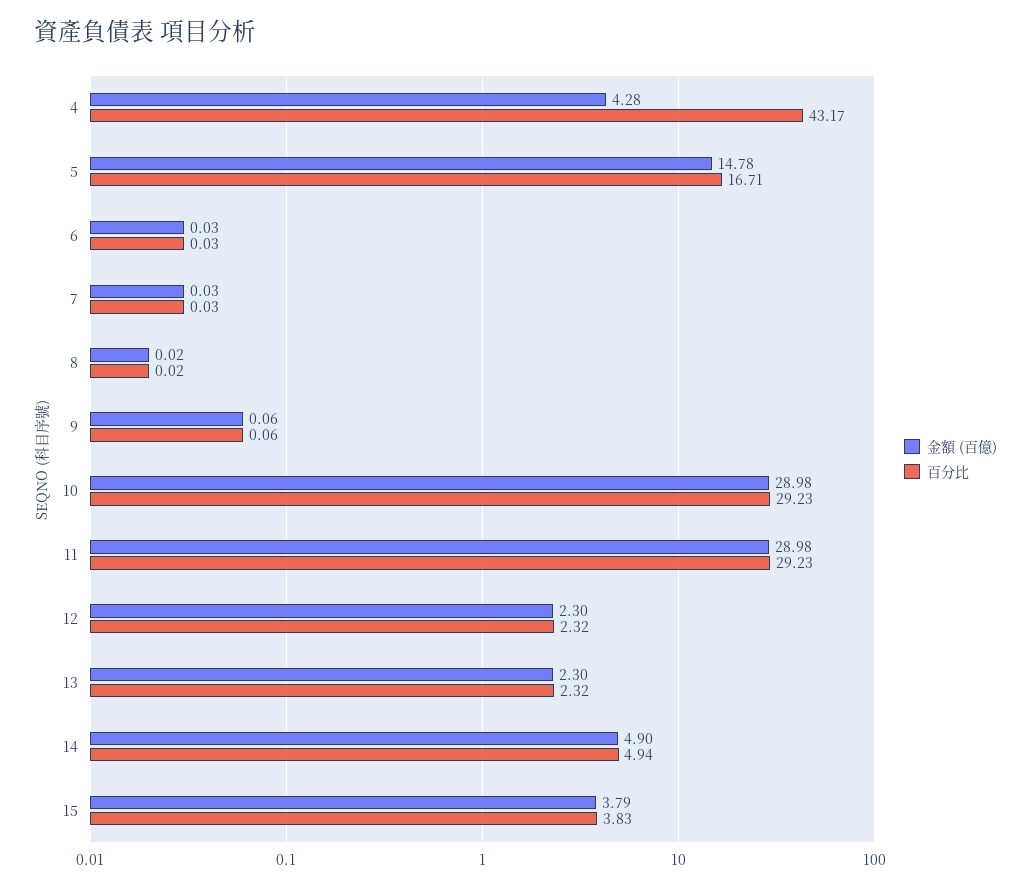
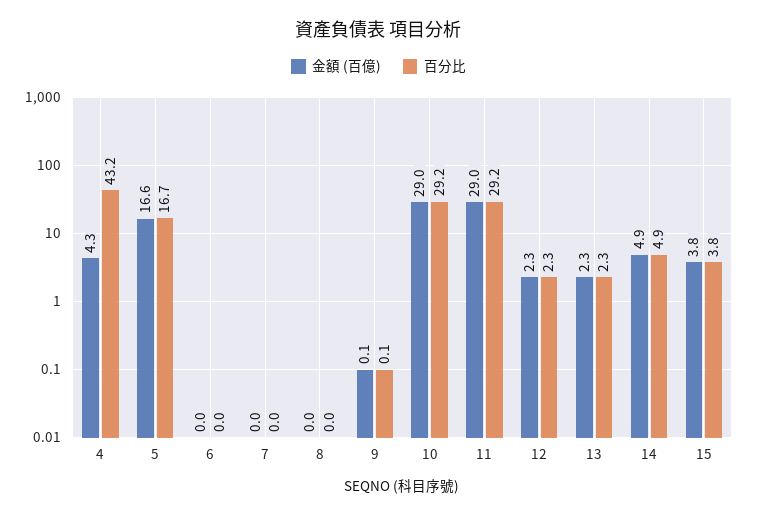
  {
    "金額 (百億)": {
      "4": 4.28,
-     "5": 14.78,
+     "5": 16.6,
      "6": 0.03,
      "7": 0.03,
      "8": 0.02,
      "9": 0.06,
      "10": 28.98,
      "11": 28.98,
      "12": 2.3,
      "13": 2.3,
      "14": 4.9,
      "15": 3.79
    },
    "百分比": {
      "4": 43.17,
      "5": 16.71,
      "6": 0.03,
      "7": 0.03,
      "8": 0.02,
      "9": 0.06,
      "10": 29.23,
      "11": 29.23,
      "12": 2.32,
      "13": 2.32,
      "14": 4.94,
      "15": 3.83
    }
  }

